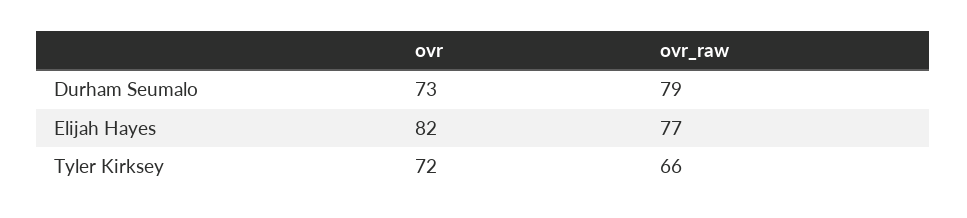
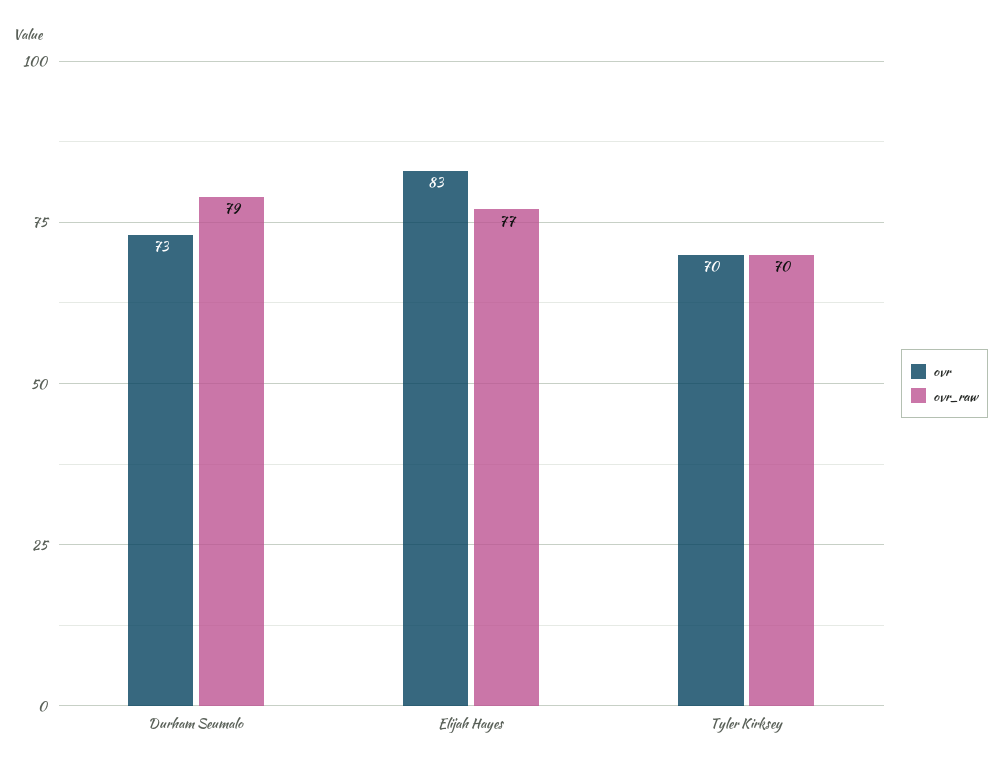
  {
    "ovr": {
      "Durham Seumalo": 73,
-     "Elijah Hayes": 82,
+     "Elijah Hayes": 83,
-     "Tyler Kirksey": 72
+     "Tyler Kirksey": 70
    },
    "ovr_raw": {
      "Durham Seumalo": 79,
      "Elijah Hayes": 77,
-     "Tyler Kirksey": 66
+     "Tyler Kirksey": 70
    }
  }

